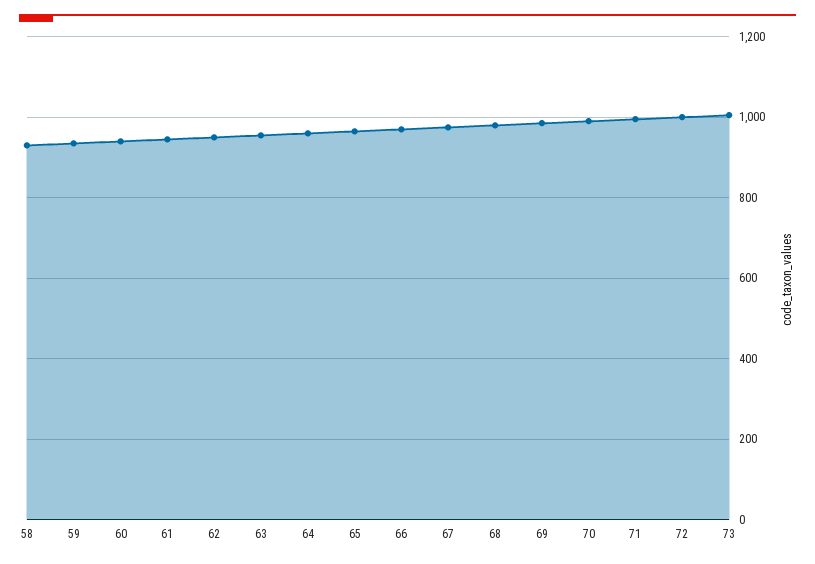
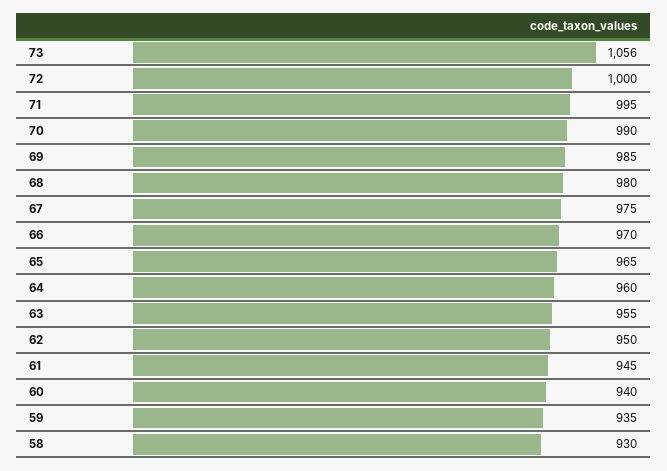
  {
    "58": 930,
    "59": 935,
    "60": 940,
    "61": 945,
    "62": 950,
    "63": 955,
    "64": 960,
    "65": 965,
    "66": 970,
    "67": 975,
    "68": 980,
    "69": 985,
    "70": 990,
    "71": 995,
    "72": 1000,
-   "73": 1000
+   "73": 1056
  }

